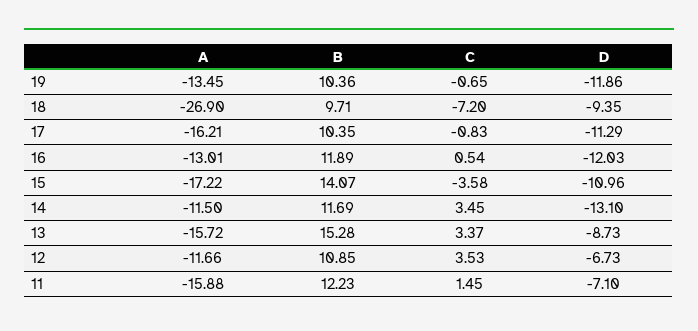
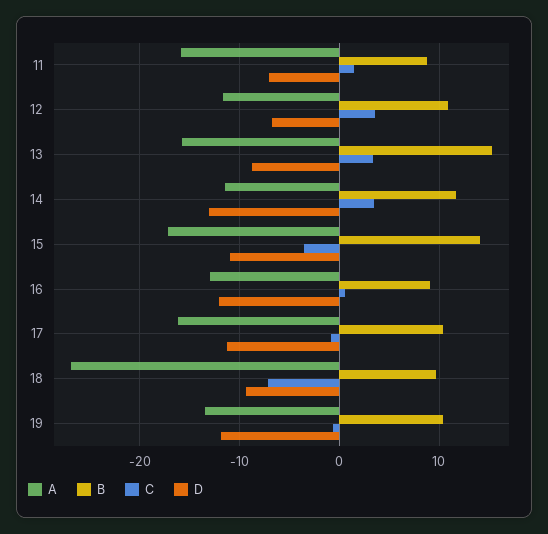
  {
    "A": {
      "19": -13.45,
      "18": -26.9,
      "17": -16.21,
      "16": -13.01,
      "15": -17.22,
      "14": -11.5,
      "13": -15.72,
      "12": -11.66,
      "11": -15.88
    },
    "B": {
      "19": 10.36,
      "18": 9.71,
      "17": 10.35,
-     "16": 11.89,
+     "16": 9,
      "15": 14.07,
      "14": 11.69,
      "13": 15.28,
      "12": 10.85,
-     "11": 12.23
+     "11": 9
    },
    "C": {
      "19": -0.65,
      "18": -7.2,
      "17": -0.83,
      "16": 0.54,
      "15": -3.58,
      "14": 3.45,
      "13": 3.37,
      "12": 3.53,
      "11": 1.45
    },
    "D": {
      "19": -11.86,
      "18": -9.35,
      "17": -11.29,
      "16": -12.03,
      "15": -10.96,
      "14": -13.1,
      "13": -8.73,
      "12": -6.73,
      "11": -7.1
    }
  }

